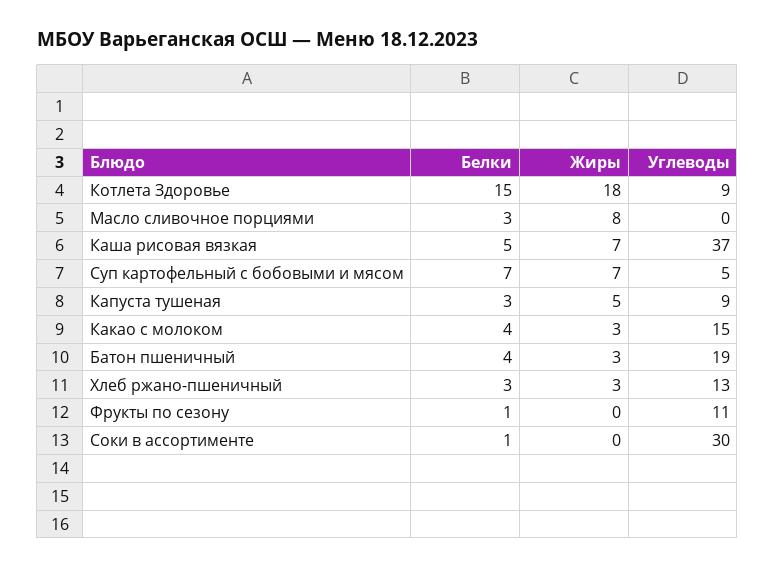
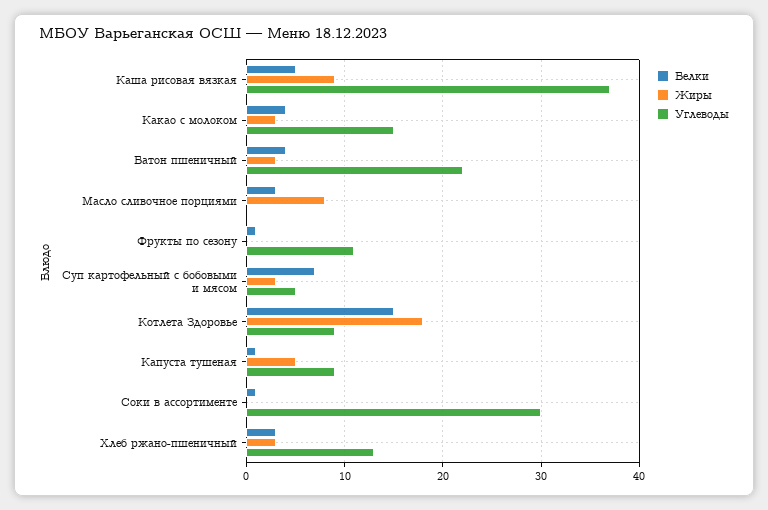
  {
    "Белки": {
      "Котлета Здоровье": 15,
      "Масло сливочное порциями": 3,
      "Каша рисовая вязкая": 5,
      "Суп картофельный с бобовыми и мясом": 7,
-     "Капуста тушеная": 3,
+     "Капуста тушеная": 1,
      "Какао с молоком": 4,
      "Батон пшеничный": 4,
      "Хлеб ржано-пшеничный": 3,
      "Фрукты по сезону": 1,
      "Соки в ассортименте": 1
    },
    "Жиры": {
      "Котлета Здоровье": 18,
      "Масло сливочное порциями": 8,
-     "Каша рисовая вязкая": 7,
+     "Каша рисовая вязкая": 9,
-     "Суп картофельный с бобовыми и мясом": 7,
+     "Суп картофельный с бобовыми и мясом": 3,
      "Капуста тушеная": 5,
      "Какао с молоком": 3,
      "Батон пшеничный": 3,
      "Хлеб ржано-пшеничный": 3,
      "Фрукты по сезону": 0,
      "Соки в ассортименте": 0
    },
    "Углеводы": {
      "Котлета Здоровье": 9,
      "Масло сливочное порциями": 0,
      "Каша рисовая вязкая": 37,
      "Суп картофельный с бобовыми и мясом": 5,
      "Капуста тушеная": 9,
      "Какао с молоком": 15,
-     "Батон пшеничный": 19,
+     "Батон пшеничный": 22,
      "Хлеб ржано-пшеничный": 13,
      "Фрукты по сезону": 11,
      "Соки в ассортименте": 30
    }
  }

